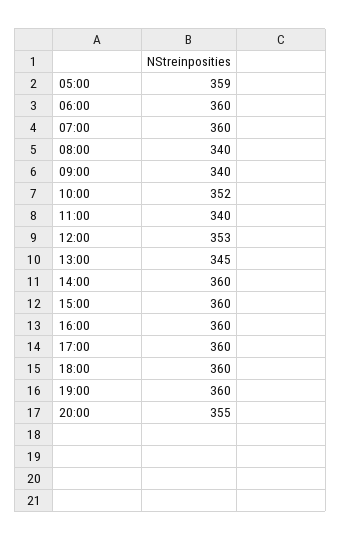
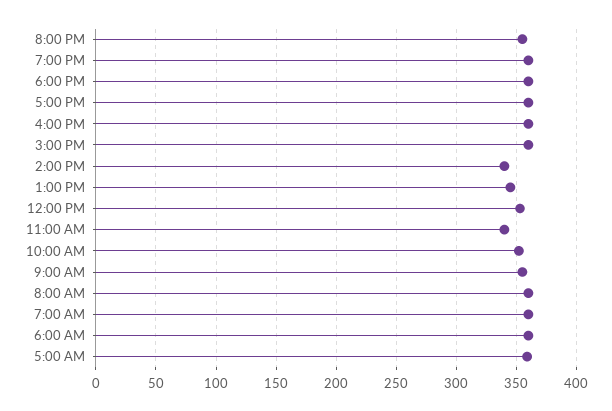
  {
    "05:00": 359,
    "06:00": 360,
    "07:00": 360,
-   "08:00": 340,
+   "08:00": 360,
-   "09:00": 340,
+   "09:00": 355,
    "10:00": 352,
    "11:00": 340,
    "12:00": 353,
    "13:00": 345,
-   "14:00": 360,
+   "14:00": 340,
    "15:00": 360,
    "16:00": 360,
    "17:00": 360,
    "18:00": 360,
    "19:00": 360,
    "20:00": 355
  }

